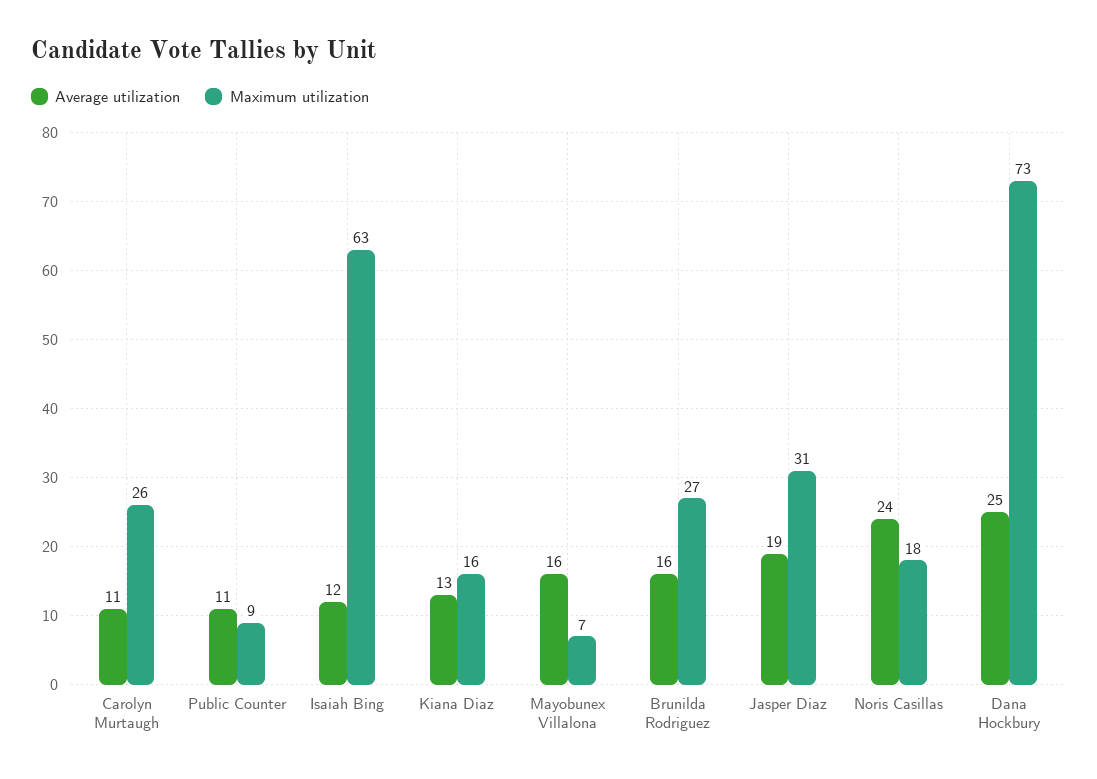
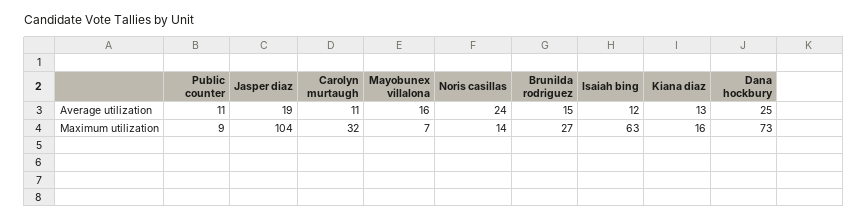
  {
    "Average utilization": {
      "Carolyn Murtaugh": 11,
      "Public Counter": 11,
      "Isaiah Bing": 12,
      "Kiana Diaz": 13,
      "Mayobunex Villalona": 16,
-     "Brunilda Rodriguez": 16,
+     "Brunilda Rodriguez": 15,
      "Jasper Diaz": 19,
      "Noris Casillas": 24,
      "Dana Hockbury": 25
    },
    "Maximum utilization": {
-     "Carolyn Murtaugh": 26,
+     "Carolyn Murtaugh": 32,
      "Public Counter": 9,
      "Isaiah Bing": 63,
      "Kiana Diaz": 16,
      "Mayobunex Villalona": 7,
      "Brunilda Rodriguez": 27,
-     "Jasper Diaz": 31,
+     "Jasper Diaz": 104,
-     "Noris Casillas": 18,
+     "Noris Casillas": 14,
      "Dana Hockbury": 73
    }
  }

